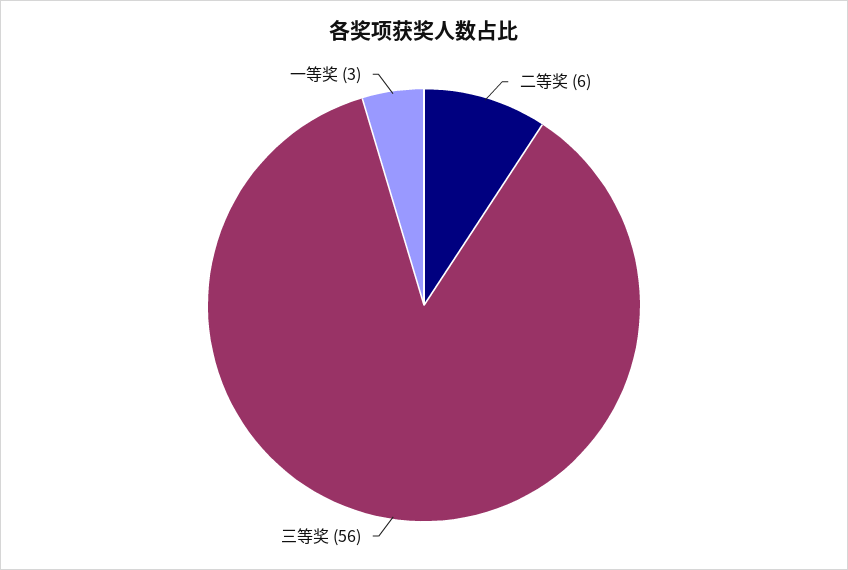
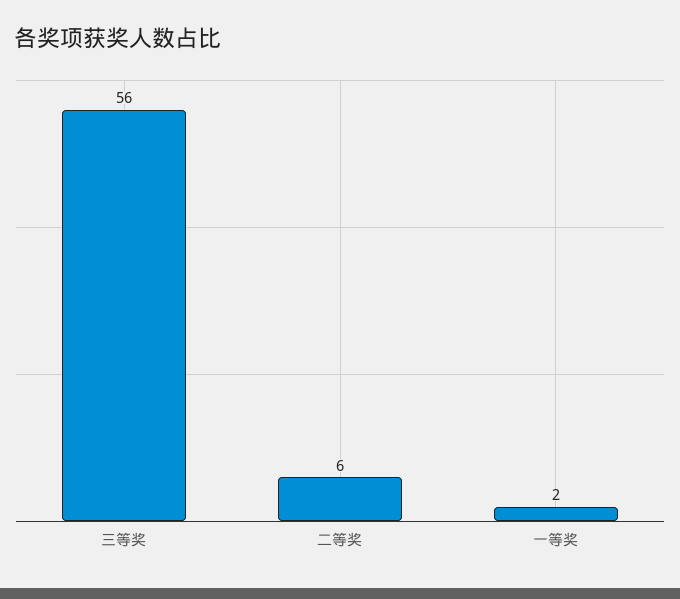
  {
    "二等奖": 6,
    "三等奖": 56,
-   "一等奖": 3
+   "一等奖": 2
  }

